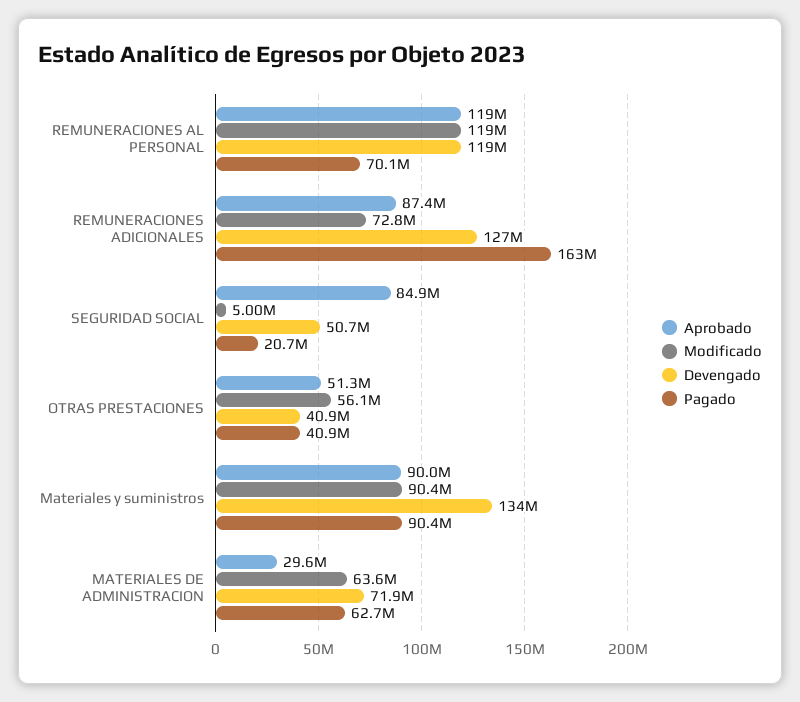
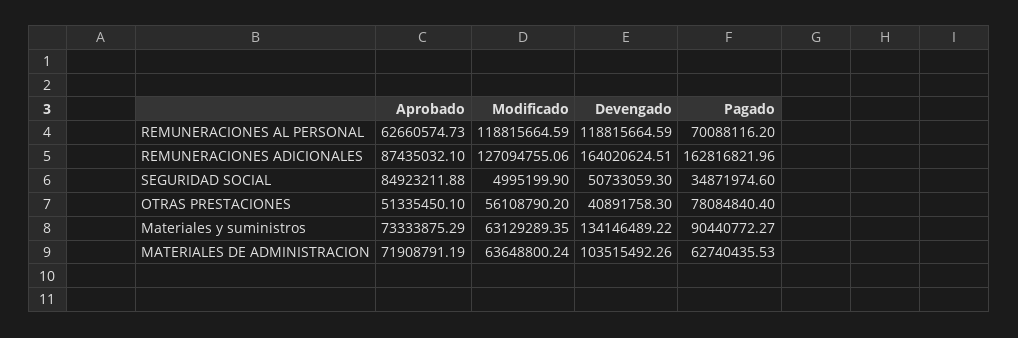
  {
    "Aprobado": {
-     "REMUNERACIONES AL PERSONAL": 119000000,
+     "REMUNERACIONES AL PERSONAL": 62660574.73,
      "REMUNERACIONES ADICIONALES": 87435032.1,
      "SEGURIDAD SOCIAL": 84923211.88,
      "OTRAS PRESTACIONES": 51335450.1,
-     "Materiales y suministros": 90000000,
+     "Materiales y suministros": 73333875.29,
-     "MATERIALES DE ADMINISTRACION": 29600000
+     "MATERIALES DE ADMINISTRACION": 71908791.19
    },
    "Modificado": {
      "REMUNERACIONES AL PERSONAL": 118815664.59,
-     "REMUNERACIONES ADICIONALES": 72800000,
+     "REMUNERACIONES ADICIONALES": 127094755.06,
      "SEGURIDAD SOCIAL": 4995199.9,
      "OTRAS PRESTACIONES": 56108790.2,
-     "Materiales y suministros": 90400000,
+     "Materiales y suministros": 63129289.35,
      "MATERIALES DE ADMINISTRACION": 63648800.24
    },
    "Devengado": {
      "REMUNERACIONES AL PERSONAL": 118815664.59,
-     "REMUNERACIONES ADICIONALES": 127000000,
+     "REMUNERACIONES ADICIONALES": 164020624.51,
      "SEGURIDAD SOCIAL": 50733059.3,
      "OTRAS PRESTACIONES": 40891758.3,
      "Materiales y suministros": 134146489.22,
-     "MATERIALES DE ADMINISTRACION": 71900000
+     "MATERIALES DE ADMINISTRACION": 103515492.26
    },
    "Pagado": {
      "REMUNERACIONES AL PERSONAL": 70088116.2,
      "REMUNERACIONES ADICIONALES": 162816821.96,
-     "SEGURIDAD SOCIAL": 20700000,
+     "SEGURIDAD SOCIAL": 34871974.6,
-     "OTRAS PRESTACIONES": 40900000,
+     "OTRAS PRESTACIONES": 78084840.4,
      "Materiales y suministros": 90440772.27,
      "MATERIALES DE ADMINISTRACION": 62740435.53
    }
  }

